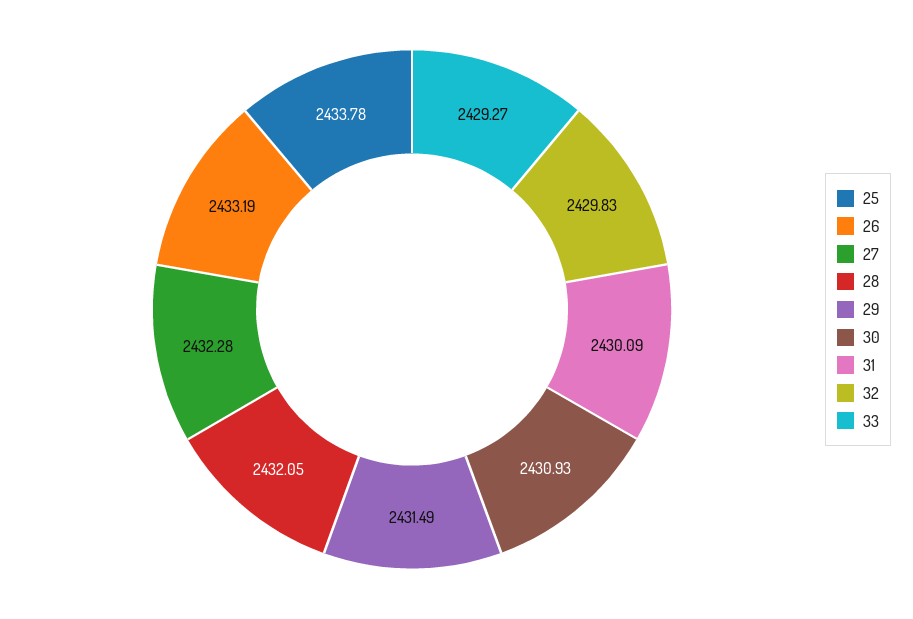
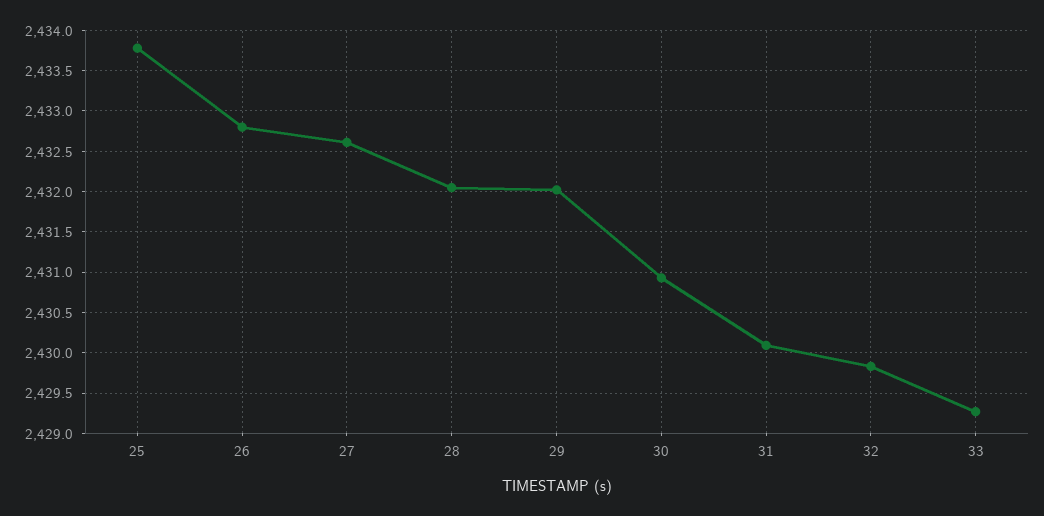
  {
    "25": 2433.78,
-   "26": 2433.19,
+   "26": 2432.8,
-   "27": 2432.28,
+   "27": 2432.6,
    "28": 2432.05,
-   "29": 2431.49,
+   "29": 2432,
    "30": 2430.93,
    "31": 2430.09,
    "32": 2429.83,
    "33": 2429.27
  }

